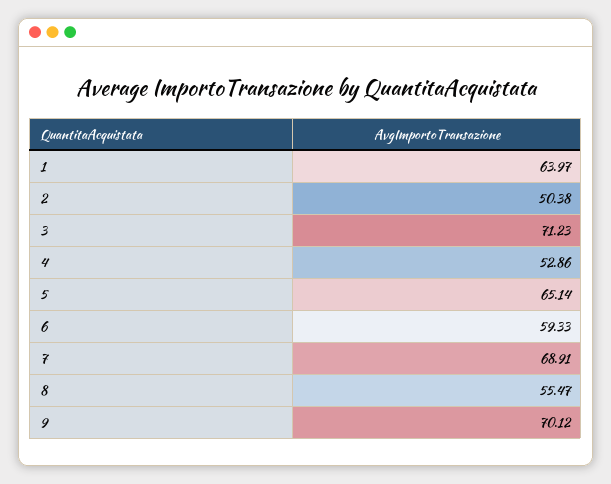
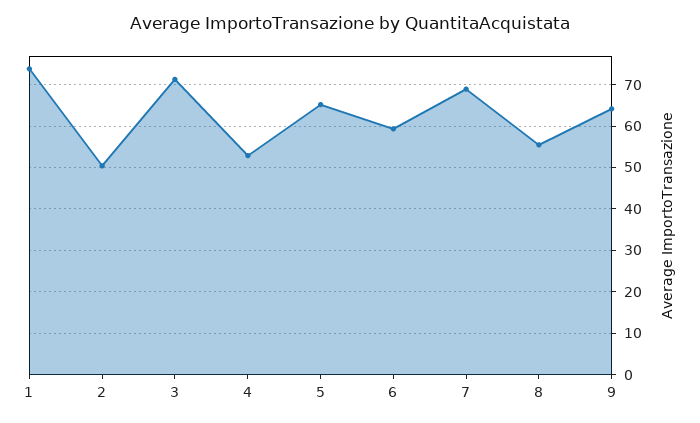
  {
-   "1": 63.97,
+   "1": 74,
    "2": 50.38,
    "3": 71.23,
    "4": 52.86,
    "5": 65.14,
    "6": 59.33,
    "7": 68.91,
    "8": 55.47,
-   "9": 70.12
+   "9": 64
  }

